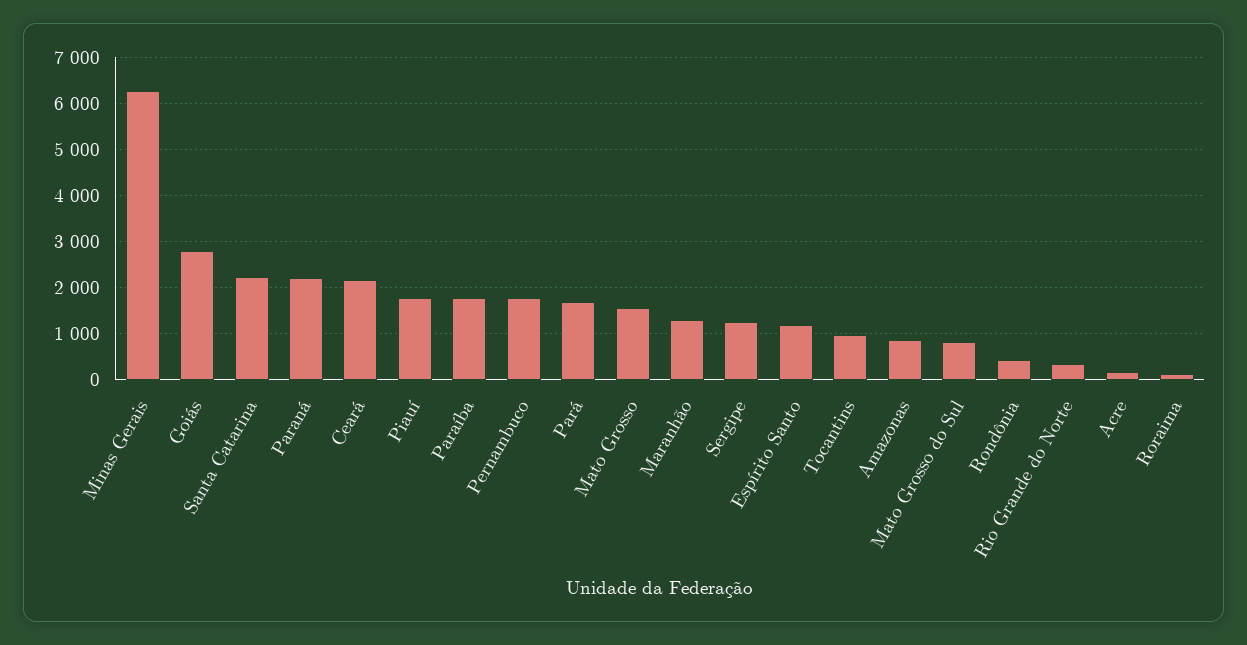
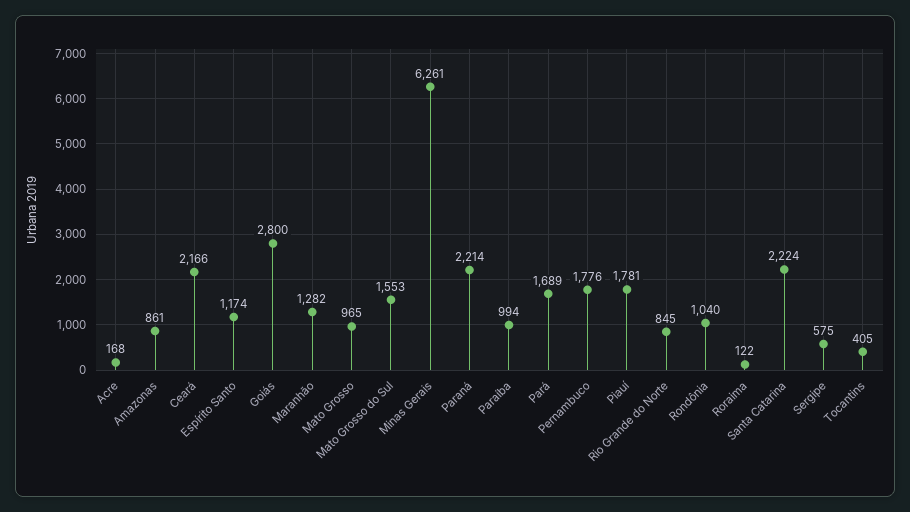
  {
    "Minas Gerais": 6261,
    "Goiás": 2800,
    "Santa Catarina": 2224,
    "Paraná": 2214,
    "Ceará": 2166,
    "Piauí": 1781,
-   "Paraíba": 1800,
+   "Paraíba": 994,
    "Pernambuco": 1776,
    "Pará": 1689,
-   "Mato Grosso": 1600,
+   "Mato Grosso": 965,
    "Maranhão": 1282,
-   "Sergipe": 1200,
+   "Sergipe": 575,
    "Espírito Santo": 1174,
-   "Tocantins": 1000,
+   "Tocantins": 405,
    "Amazonas": 861,
-   "Mato Grosso do Sul": 800,
+   "Mato Grosso do Sul": 1553,
-   "Rondônia": 400,
+   "Rondônia": 1040,
-   "Rio Grande do Norte": 400,
+   "Rio Grande do Norte": 845,
    "Acre": 168,
    "Roraima": 122
  }

